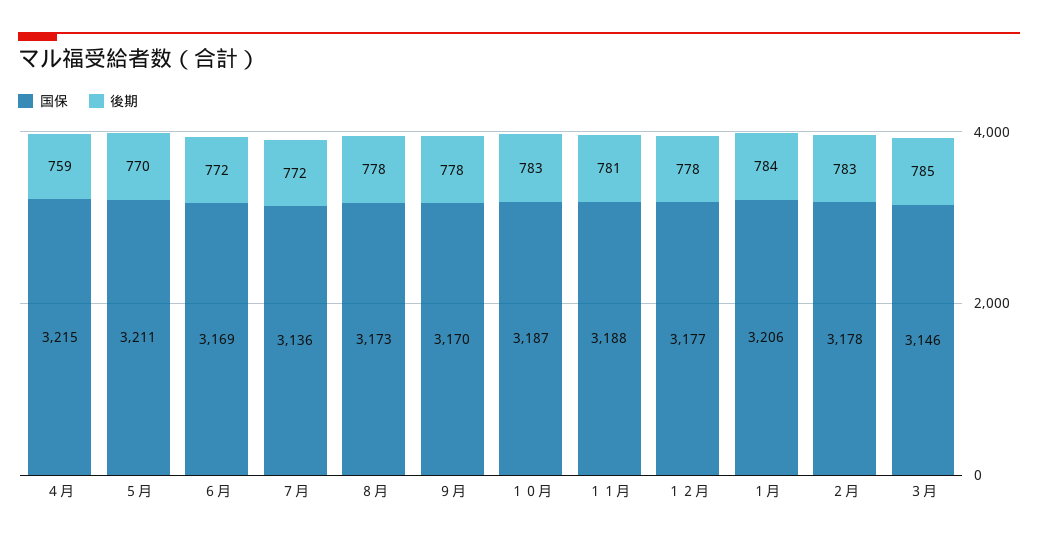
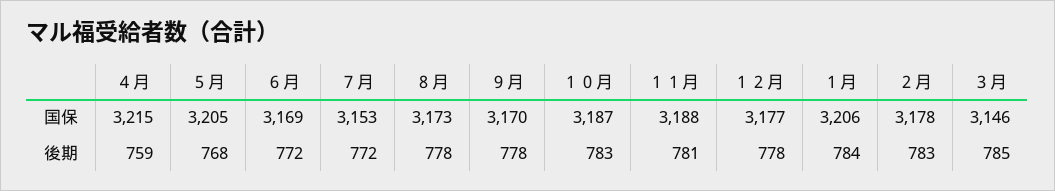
  {
    "国保": {
      "４月": 3215,
-     "５月": 3211,
+     "５月": 3205,
      "６月": 3169,
-     "７月": 3136,
+     "７月": 3153,
      "８月": 3173,
      "９月": 3170,
      "１０月": 3187,
      "１１月": 3188,
      "１２月": 3177,
      "１月": 3206,
      "２月": 3178,
      "３月": 3146
    },
    "後期": {
      "４月": 759,
-     "５月": 770,
+     "５月": 768,
      "６月": 772,
      "７月": 772,
      "８月": 778,
      "９月": 778,
      "１０月": 783,
      "１１月": 781,
      "１２月": 778,
      "１月": 784,
      "２月": 783,
      "３月": 785
    }
  }

